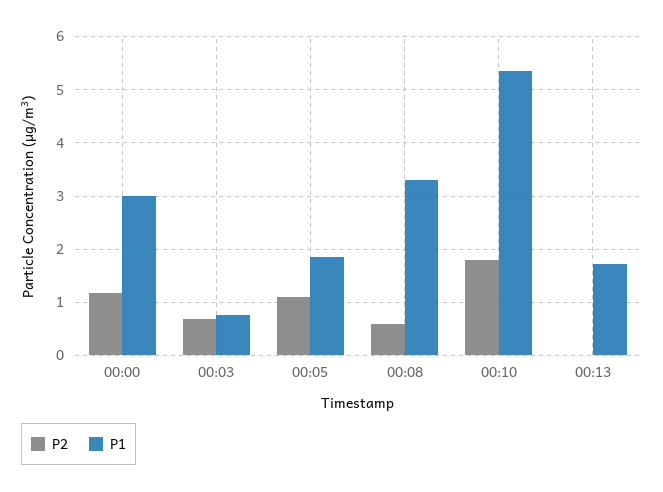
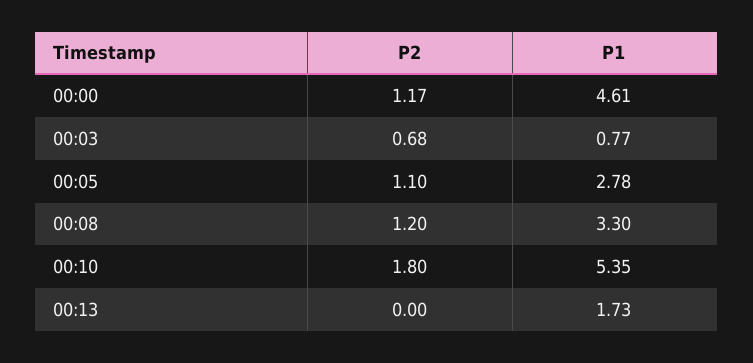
  {
    "P2": {
      "00:00": 1.17,
      "00:03": 0.68,
      "00:05": 1.1,
-     "00:08": 0.6,
+     "00:08": 1.2,
      "00:10": 1.8,
      "00:13": 0
    },
    "P1": {
-     "00:00": 3,
+     "00:00": 4.61,
      "00:03": 0.77,
-     "00:05": 1.8,
+     "00:05": 2.78,
      "00:08": 3.3,
      "00:10": 5.35,
      "00:13": 1.73
    }
  }

